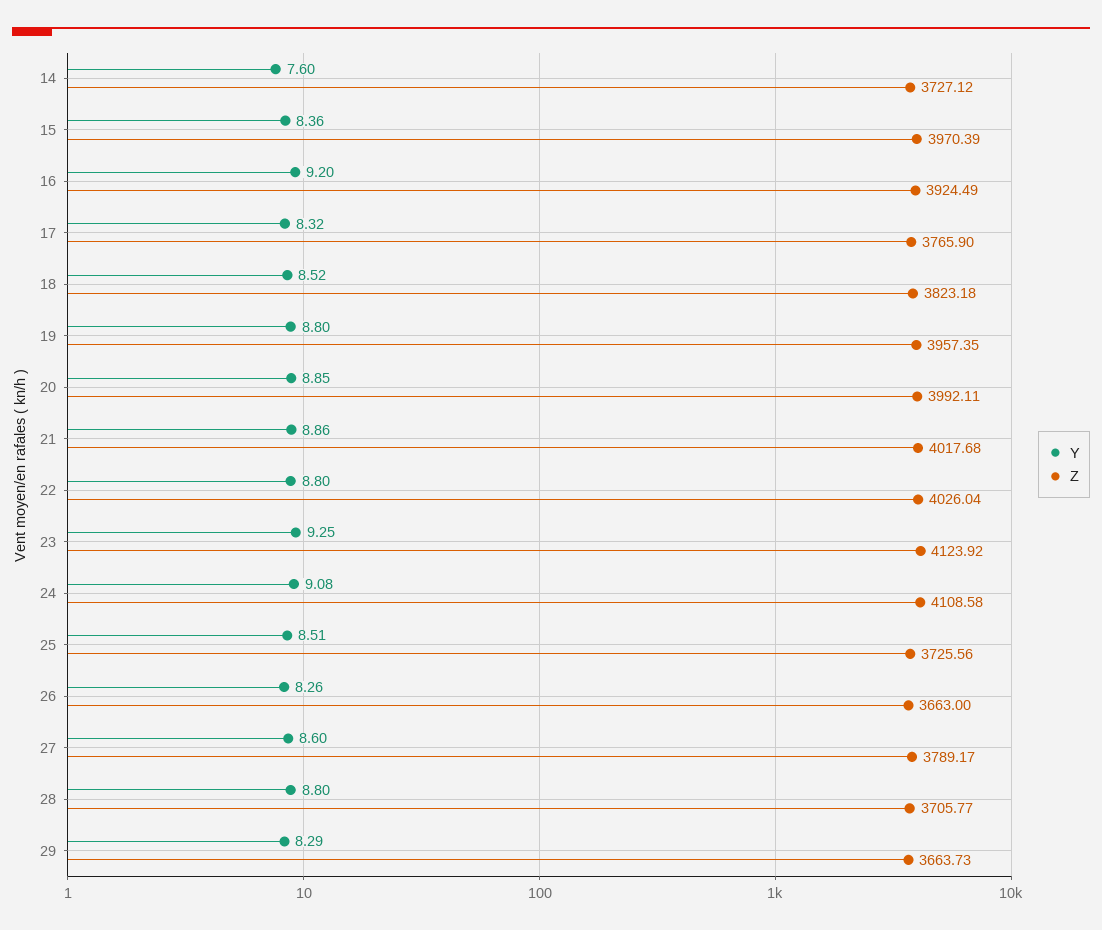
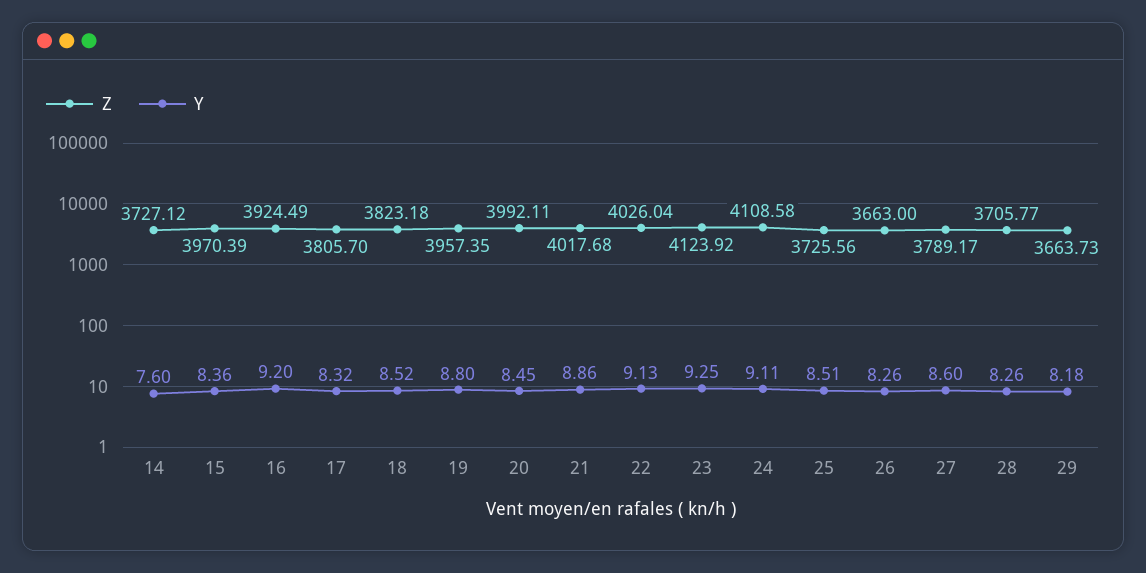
  {
    "Y": {
      "14": 7.6,
      "15": 8.36,
      "16": 9.2,
      "17": 8.32,
      "18": 8.52,
      "19": 8.8,
-     "20": 8.85,
+     "20": 8.45,
      "21": 8.86,
-     "22": 8.8,
+     "22": 9.13,
      "23": 9.25,
-     "24": 9.08,
+     "24": 9.11,
      "25": 8.51,
      "26": 8.26,
      "27": 8.6,
-     "28": 8.8,
+     "28": 8.26,
-     "29": 8.29
+     "29": 8.18
    },
    "Z": {
      "14": 3727.12,
      "15": 3970.39,
      "16": 3924.49,
-     "17": 3765.9,
+     "17": 3805.7,
      "18": 3823.18,
      "19": 3957.35,
      "20": 3992.11,
      "21": 4017.68,
      "22": 4026.04,
      "23": 4123.92,
      "24": 4108.58,
      "25": 3725.56,
      "26": 3663,
      "27": 3789.17,
      "28": 3705.77,
      "29": 3663.73
    }
  }

